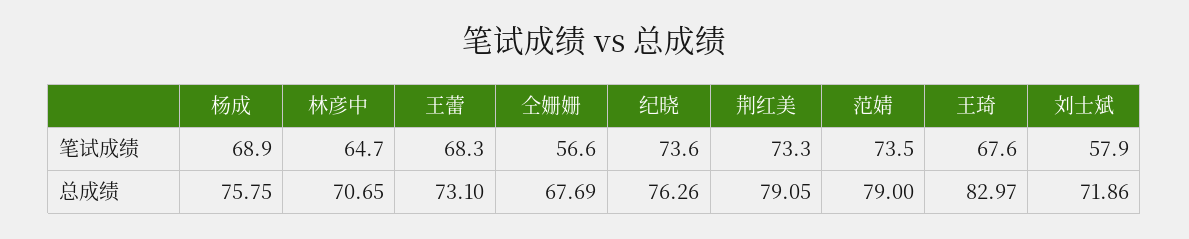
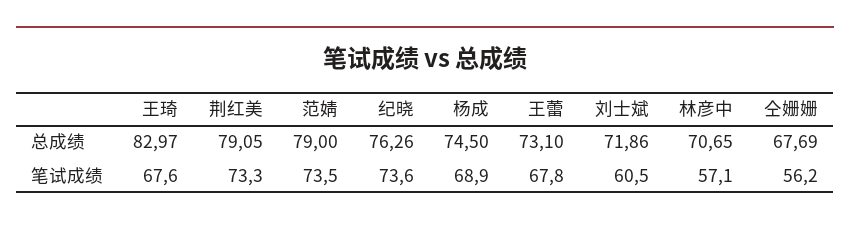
  {
    "杨成": {
      "笔试成绩": 68.9,
-     "总成绩": 75.75
+     "总成绩": 74.5
    },
    "林彦中": {
-     "笔试成绩": 64.7,
+     "笔试成绩": 57.1,
      "总成绩": 70.65
    },
    "王蕾": {
-     "笔试成绩": 68.3,
+     "笔试成绩": 67.8,
      "总成绩": 73.1
    },
    "仝姗姗": {
-     "笔试成绩": 56.6,
+     "笔试成绩": 56.2,
      "总成绩": 67.69
    },
    "纪晓": {
      "笔试成绩": 73.6,
      "总成绩": 76.26
    },
    "荆红美": {
      "笔试成绩": 73.3,
      "总成绩": 79.05
    },
    "范婧": {
      "笔试成绩": 73.5,
      "总成绩": 79
    },
    "王琦": {
      "笔试成绩": 67.6,
      "总成绩": 82.97
    },
    "刘士斌": {
-     "笔试成绩": 57.9,
+     "笔试成绩": 60.5,
      "总成绩": 71.86
    }
  }

